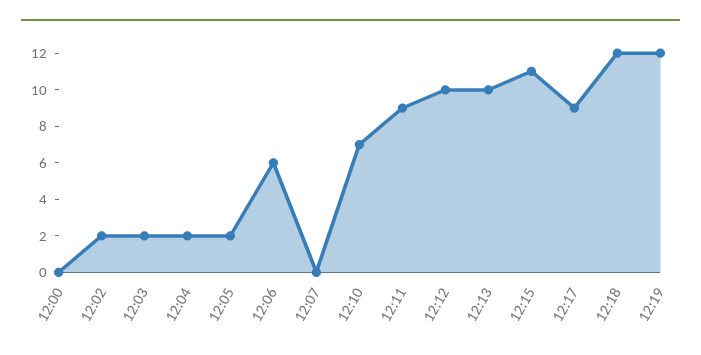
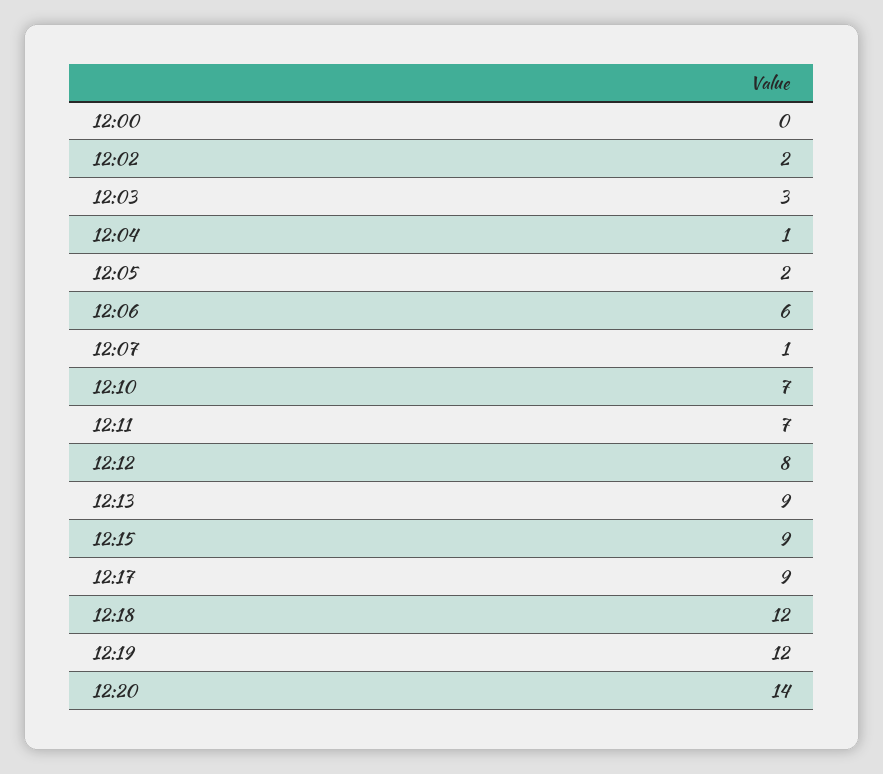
  {
    "12:00": 0,
    "12:02": 2,
-   "12:03": 2,
+   "12:03": 3,
-   "12:04": 2,
+   "12:04": 1,
    "12:05": 2,
    "12:06": 6,
-   "12:07": 0,
+   "12:07": 1,
    "12:10": 7,
-   "12:11": 9,
+   "12:11": 7,
-   "12:12": 10,
+   "12:12": 8,
-   "12:13": 10,
+   "12:13": 9,
-   "12:15": 11,
+   "12:15": 9,
    "12:17": 9,
    "12:18": 12,
-   "12:19": 12
+   "12:19": 12,
+   "12:20": 14
  }

